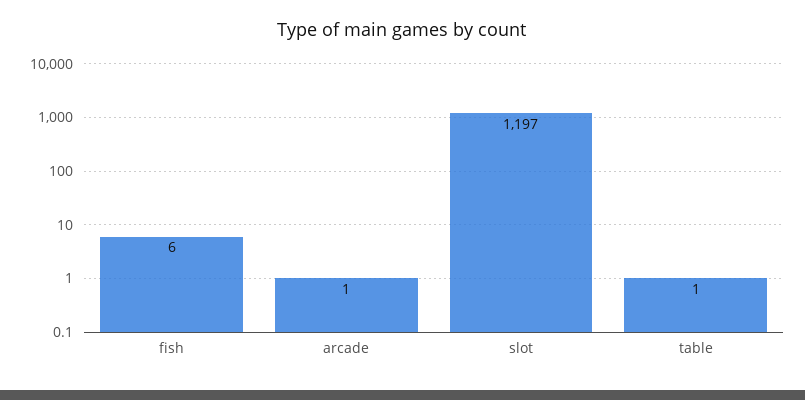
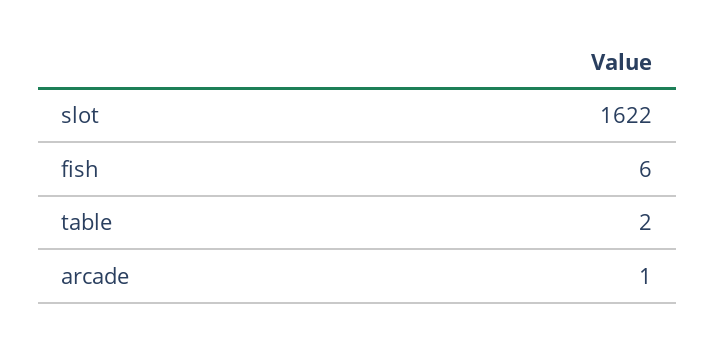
  {
    "fish": 6,
    "arcade": 1,
-   "slot": 1197,
+   "slot": 1622,
-   "table": 1
+   "table": 2
  }

